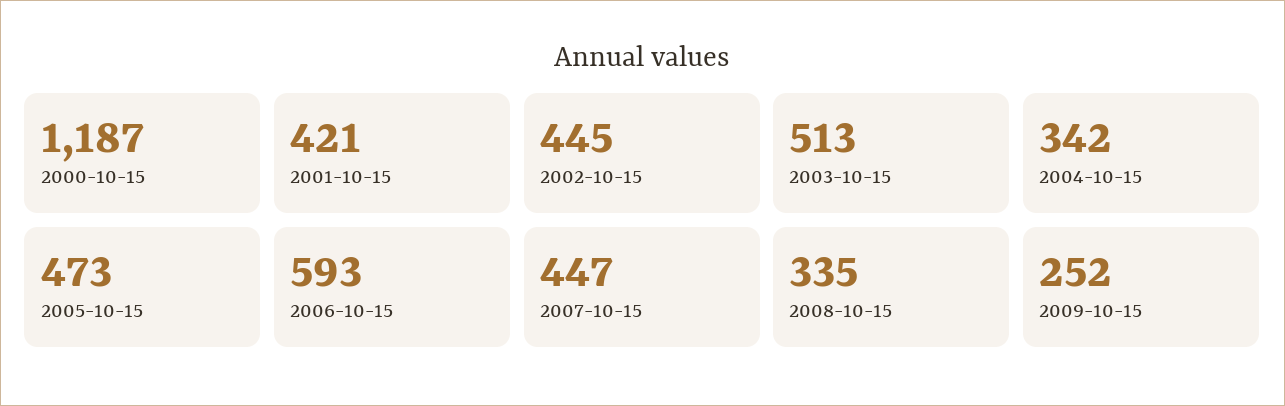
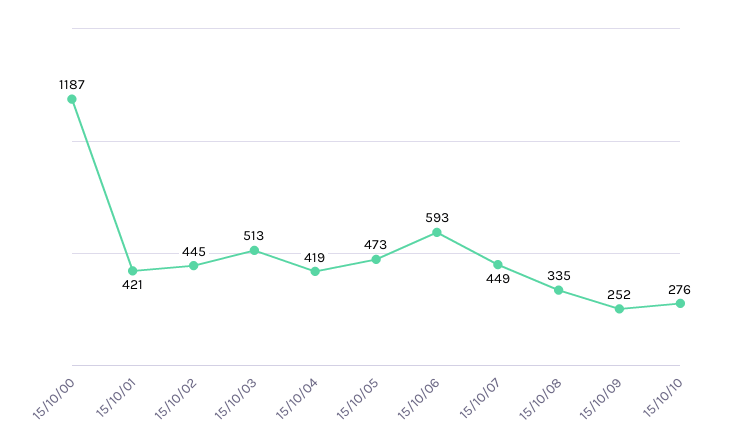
  {
    "2000-10-15": 1187,
    "2001-10-15": 421,
    "2002-10-15": 445,
    "2003-10-15": 513,
-   "2004-10-15": 342,
+   "2004-10-15": 419,
    "2005-10-15": 473,
    "2006-10-15": 593,
-   "2007-10-15": 447,
+   "2007-10-15": 449,
    "2008-10-15": 335,
-   "2009-10-15": 252
+   "2009-10-15": 252,
+   "15/10/10": 276
  }

